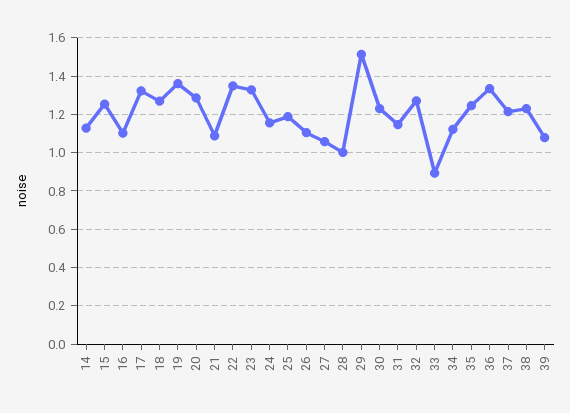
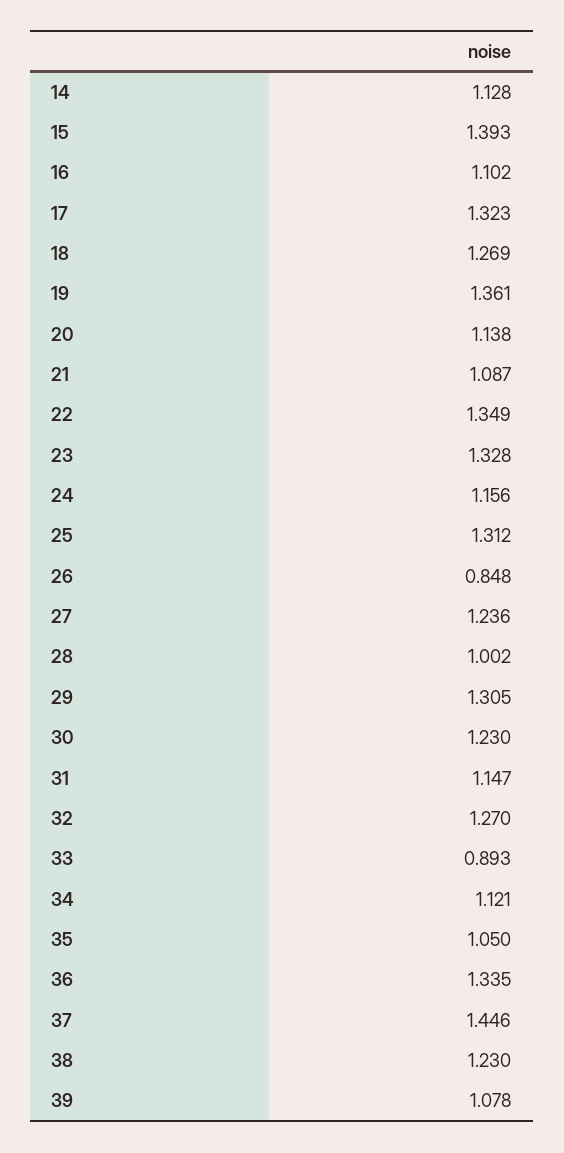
  {
    "14": 1.128,
-   "15": 1.25,
+   "15": 1.393,
    "16": 1.102,
    "17": 1.323,
    "18": 1.269,
    "19": 1.361,
-   "20": 1.3,
+   "20": 1.138,
    "21": 1.087,
    "22": 1.349,
    "23": 1.328,
    "24": 1.156,
-   "25": 1.2,
+   "25": 1.312,
-   "26": 1.1,
+   "26": 0.848,
-   "27": 1.05,
+   "27": 1.236,
    "28": 1.002,
-   "29": 1.5,
+   "29": 1.305,
    "30": 1.23,
    "31": 1.147,
    "32": 1.27,
    "33": 0.893,
    "34": 1.121,
-   "35": 1.25,
+   "35": 1.05,
    "36": 1.335,
-   "37": 1.2,
+   "37": 1.446,
    "38": 1.23,
    "39": 1.078
  }

